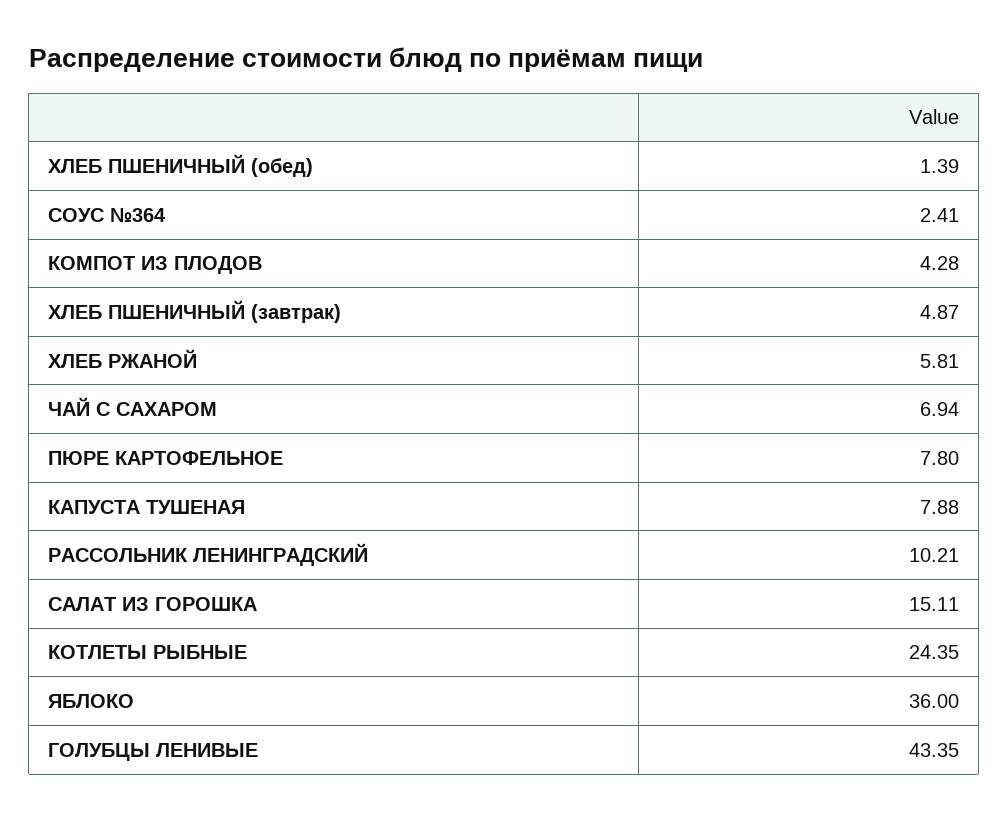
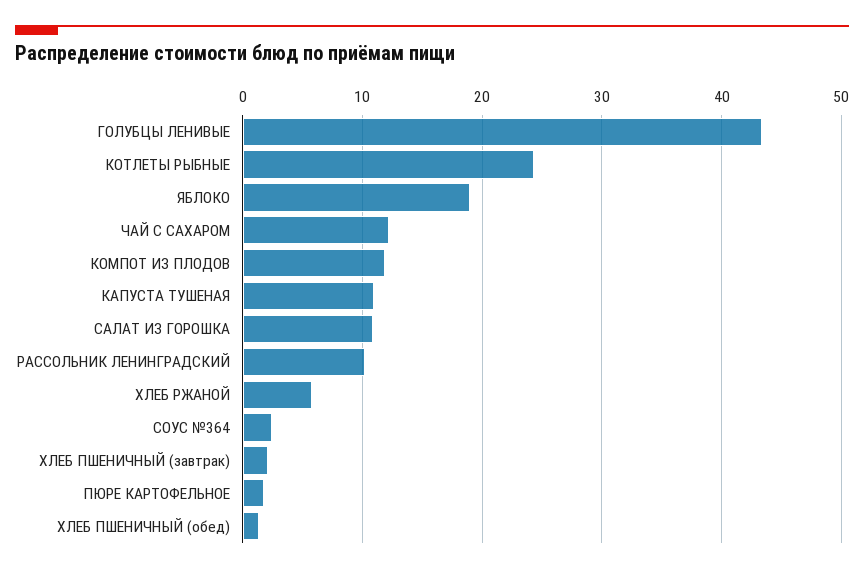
  {
    "ХЛЕБ ПШЕНИЧНЫЙ (обед)": 1.39,
    "СОУС №364": 2.41,
-   "КОМПОТ ИЗ ПЛОДОВ": 4.28,
+   "КОМПОТ ИЗ ПЛОДОВ": 12,
-   "ХЛЕБ ПШЕНИЧНЫЙ (завтрак)": 4.87,
+   "ХЛЕБ ПШЕНИЧНЫЙ (завтрак)": 2,
    "ХЛЕБ РЖАНОЙ": 5.81,
-   "ЧАЙ С САХАРОМ": 6.94,
+   "ЧАЙ С САХАРОМ": 12,
-   "ПЮРЕ КАРТОФЕЛЬНОЕ": 7.8,
+   "ПЮРЕ КАРТОФЕЛЬНОЕ": 2,
-   "КАПУСТА ТУШЕНАЯ": 7.88,
+   "КАПУСТА ТУШЕНАЯ": 11,
    "РАССОЛЬНИК ЛЕНИНГРАДСКИЙ": 10.21,
-   "САЛАТ ИЗ ГОРОШКА": 15.11,
+   "САЛАТ ИЗ ГОРОШКА": 11,
    "КОТЛЕТЫ РЫБНЫЕ": 24.35,
-   "ЯБЛОКО": 36,
+   "ЯБЛОКО": 19,
    "ГОЛУБЦЫ ЛЕНИВЫЕ": 43.35
  }

